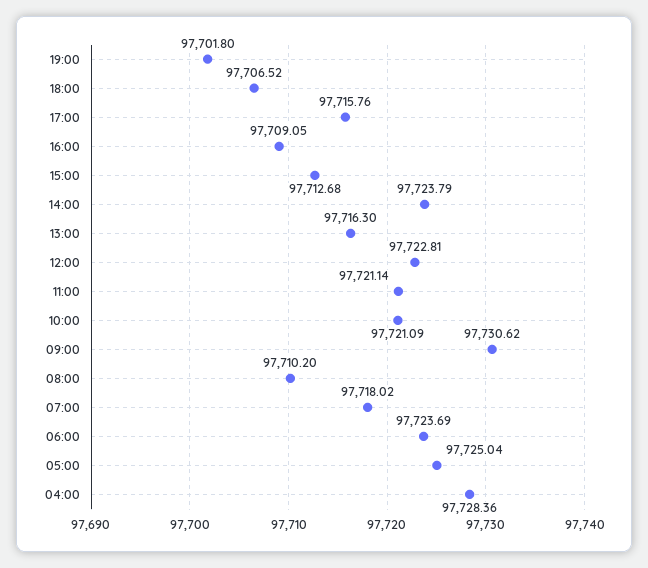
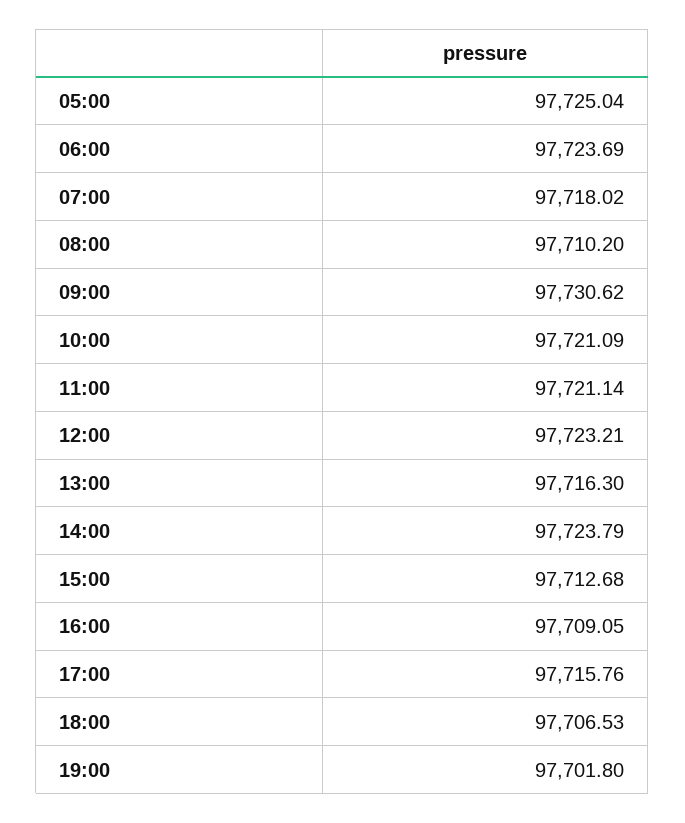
  {
    "19:00": 97701.8,
-   "18:00": 97706.52,
+   "18:00": 97706.53,
    "17:00": 97715.76,
    "16:00": 97709.05,
    "15:00": 97712.68,
    "14:00": 97723.79,
    "13:00": 97716.3,
-   "12:00": 97722.81,
+   "12:00": 97723.21,
    "11:00": 97721.14,
    "10:00": 97721.09,
    "09:00": 97730.62,
    "08:00": 97710.2,
    "07:00": 97718.02,
    "06:00": 97723.69,
-   "05:00": 97725.04,
+   "05:00": 97725.04
-   "04:00": 97728.36
  }

